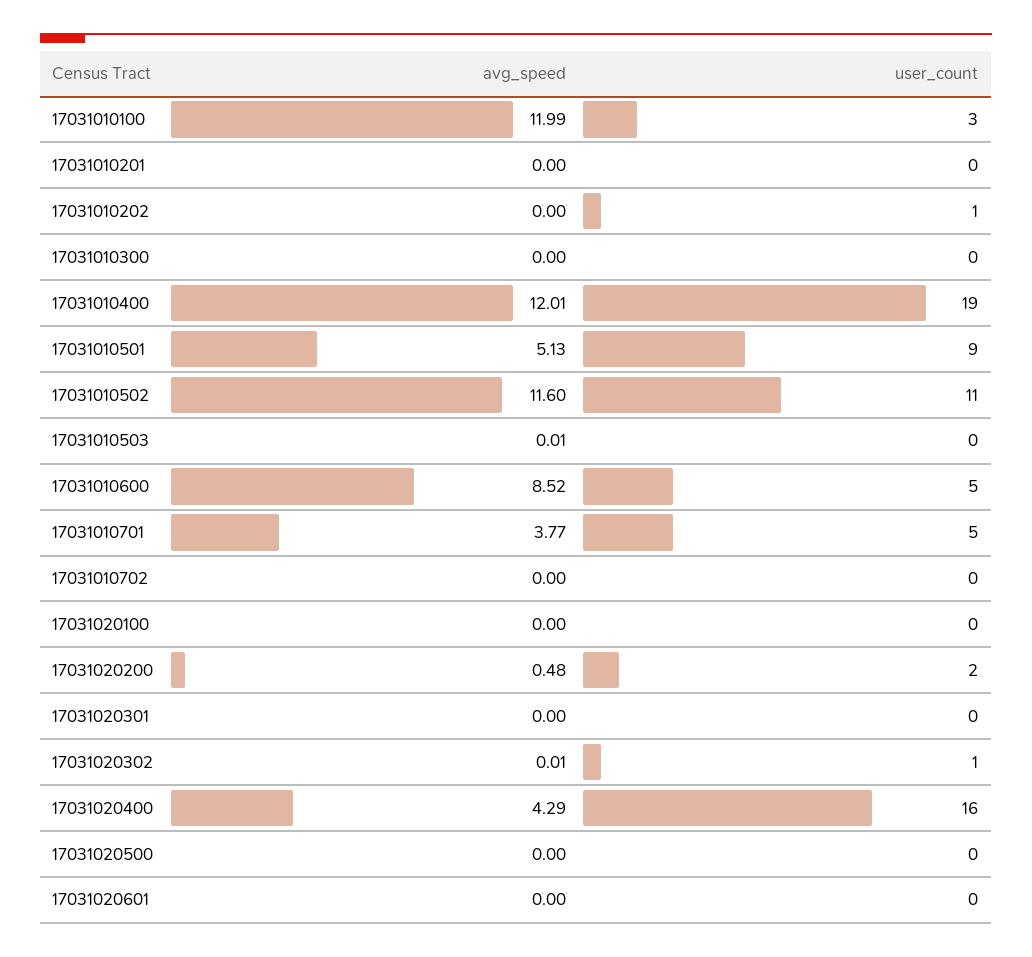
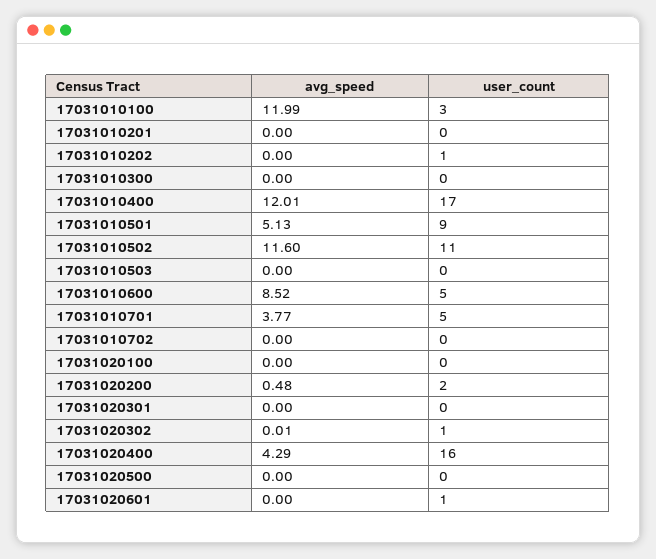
  {
    "avg_speed": {
      "17031010100": 11.99,
      "17031010201": 0,
      "17031010202": 0,
      "17031010300": 0,
      "17031010400": 12.01,
      "17031010501": 5.13,
      "17031010502": 11.6,
-     "17031010503": 0.01,
+     "17031010503": 0,
      "17031010600": 8.52,
      "17031010701": 3.77,
      "17031010702": 0,
      "17031020100": 0,
      "17031020200": 0.48,
      "17031020301": 0,
      "17031020302": 0.01,
      "17031020400": 4.29,
      "17031020500": 0,
      "17031020601": 0
    },
    "user_count": {
      "17031010100": 3,
      "17031010201": 0,
      "17031010202": 1,
      "17031010300": 0,
-     "17031010400": 19,
+     "17031010400": 17,
      "17031010501": 9,
      "17031010502": 11,
      "17031010503": 0,
      "17031010600": 5,
      "17031010701": 5,
      "17031010702": 0,
      "17031020100": 0,
      "17031020200": 2,
      "17031020301": 0,
      "17031020302": 1,
      "17031020400": 16,
      "17031020500": 0,
-     "17031020601": 0
+     "17031020601": 1
    }
  }

